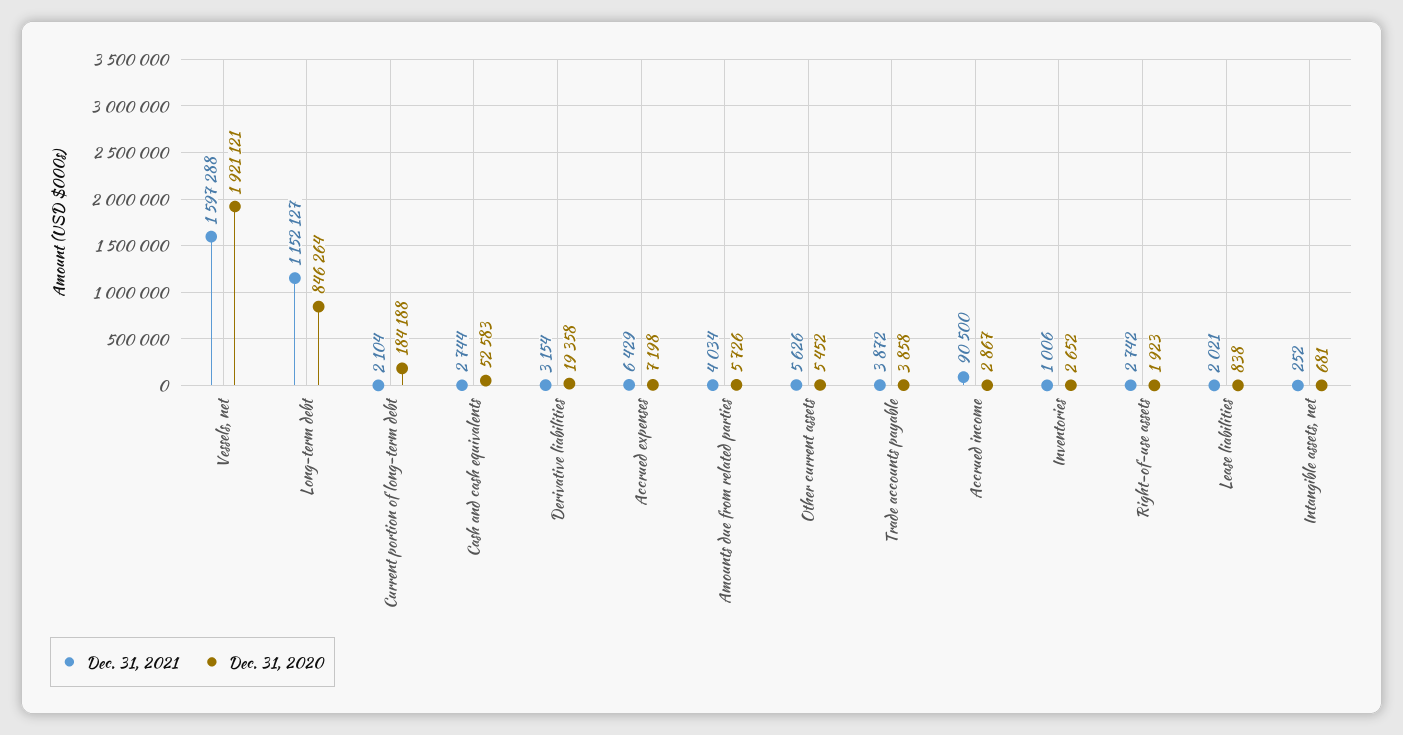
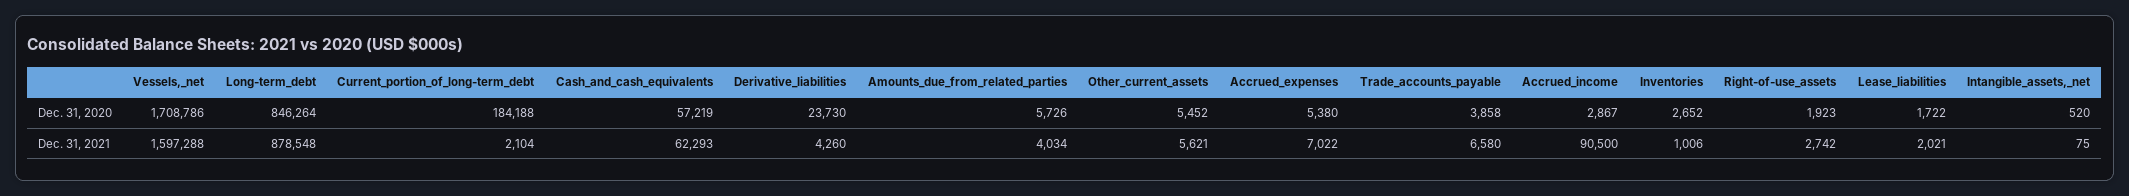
  {
    "Dec. 31, 2021": {
      "Vessels, net": 1597288,
-     "Long-term debt": 1152127,
+     "Long-term debt": 878548,
      "Current portion of long-term debt": 2104,
-     "Cash and cash equivalents": 2744,
+     "Cash and cash equivalents": 62293,
-     "Derivative liabilities": 3154,
+     "Derivative liabilities": 4260,
-     "Accrued expenses": 6429,
+     "Accrued expenses": 7022,
      "Amounts due from related parties": 4034,
-     "Other current assets": 5626,
+     "Other current assets": 5621,
-     "Trade accounts payable": 3872,
+     "Trade accounts payable": 6580,
      "Accrued income": 90500,
      "Inventories": 1006,
      "Right-of-use assets": 2742,
      "Lease liabilities": 2021,
-     "Intangible assets, net": 252
+     "Intangible assets, net": 75
    },
    "Dec. 31, 2020": {
-     "Vessels, net": 1921121,
+     "Vessels, net": 1708786,
      "Long-term debt": 846264,
      "Current portion of long-term debt": 184188,
-     "Cash and cash equivalents": 52583,
+     "Cash and cash equivalents": 57219,
-     "Derivative liabilities": 19358,
+     "Derivative liabilities": 23730,
-     "Accrued expenses": 7198,
+     "Accrued expenses": 5380,
      "Amounts due from related parties": 5726,
      "Other current assets": 5452,
      "Trade accounts payable": 3858,
      "Accrued income": 2867,
      "Inventories": 2652,
      "Right-of-use assets": 1923,
-     "Lease liabilities": 838,
+     "Lease liabilities": 1722,
-     "Intangible assets, net": 681
+     "Intangible assets, net": 520
    }
  }

